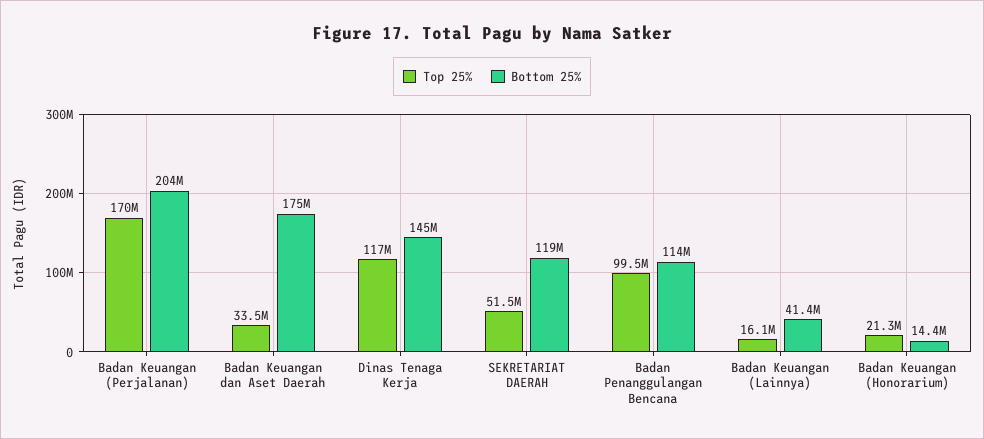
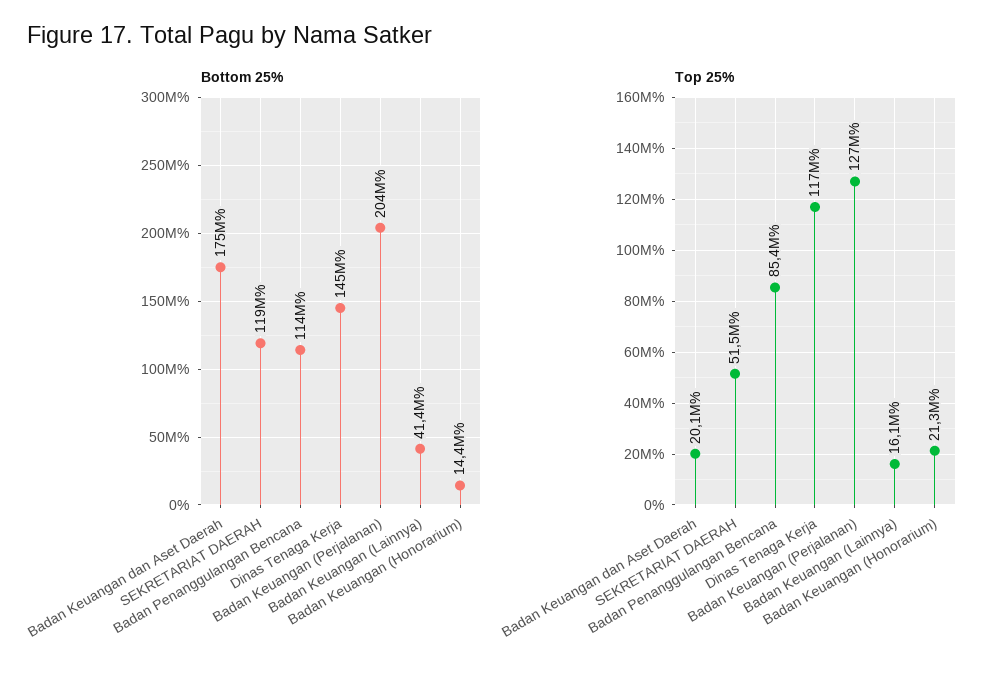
  {
    "Top 25%": {
-     "Badan Keuangan (Perjalanan)": 170000000,
+     "Badan Keuangan (Perjalanan)": 127000000,
-     "Badan Keuangan dan Aset Daerah": 33500000,
+     "Badan Keuangan dan Aset Daerah": 20100000,
      "Dinas Tenaga Kerja": 117000000,
      "SEKRETARIAT DAERAH": 51500000,
-     "Badan Penanggulangan Bencana": 99500000,
+     "Badan Penanggulangan Bencana": 85400000,
      "Badan Keuangan (Lainnya)": 16100000,
      "Badan Keuangan (Honorarium)": 21300000
    },
    "Bottom 25%": {
      "Badan Keuangan (Perjalanan)": 204000000,
      "Badan Keuangan dan Aset Daerah": 175000000,
      "Dinas Tenaga Kerja": 145000000,
      "SEKRETARIAT DAERAH": 119000000,
      "Badan Penanggulangan Bencana": 114000000,
      "Badan Keuangan (Lainnya)": 41400000,
      "Badan Keuangan (Honorarium)": 14400000
    }
  }

